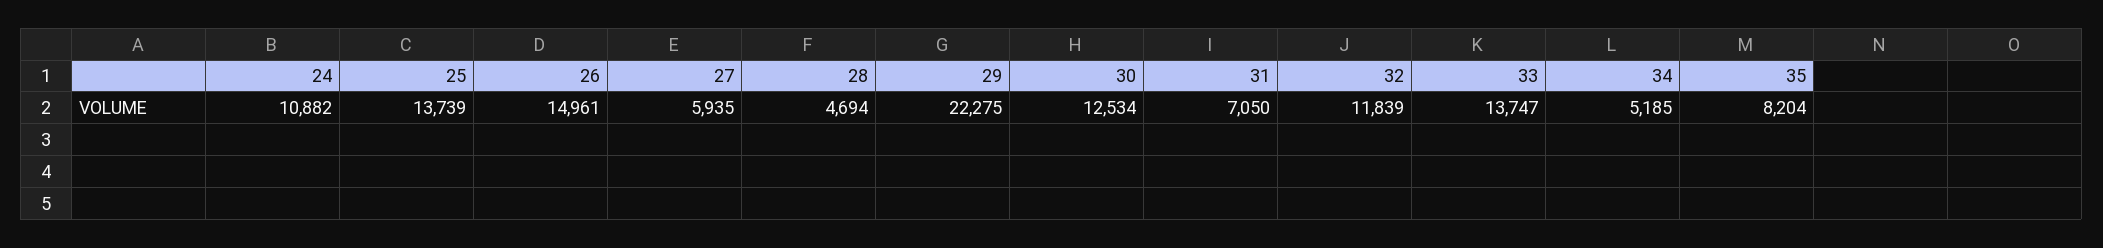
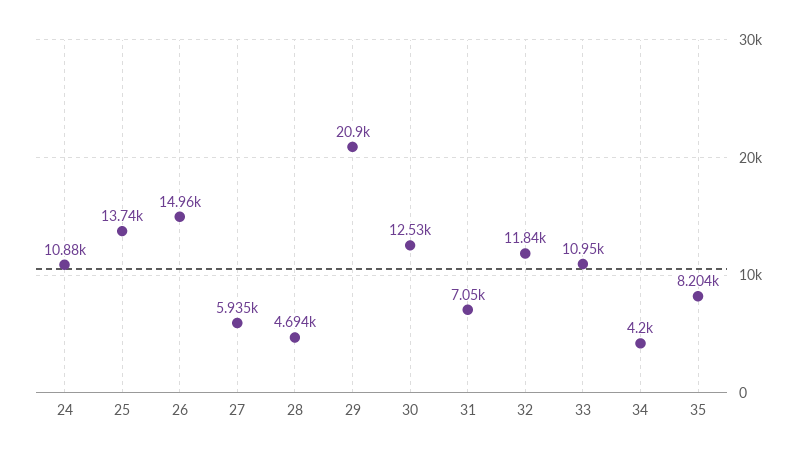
  {
    "24": 10882,
    "25": 13739,
    "26": 14961,
    "27": 5935,
    "28": 4694,
-   "29": 22275,
+   "29": 20900,
    "30": 12534,
    "31": 7050,
    "32": 11839,
-   "33": 13747,
+   "33": 10950,
-   "34": 5185,
+   "34": 4200,
    "35": 8204
  }

